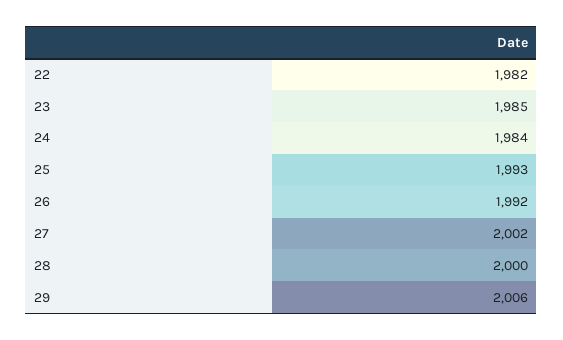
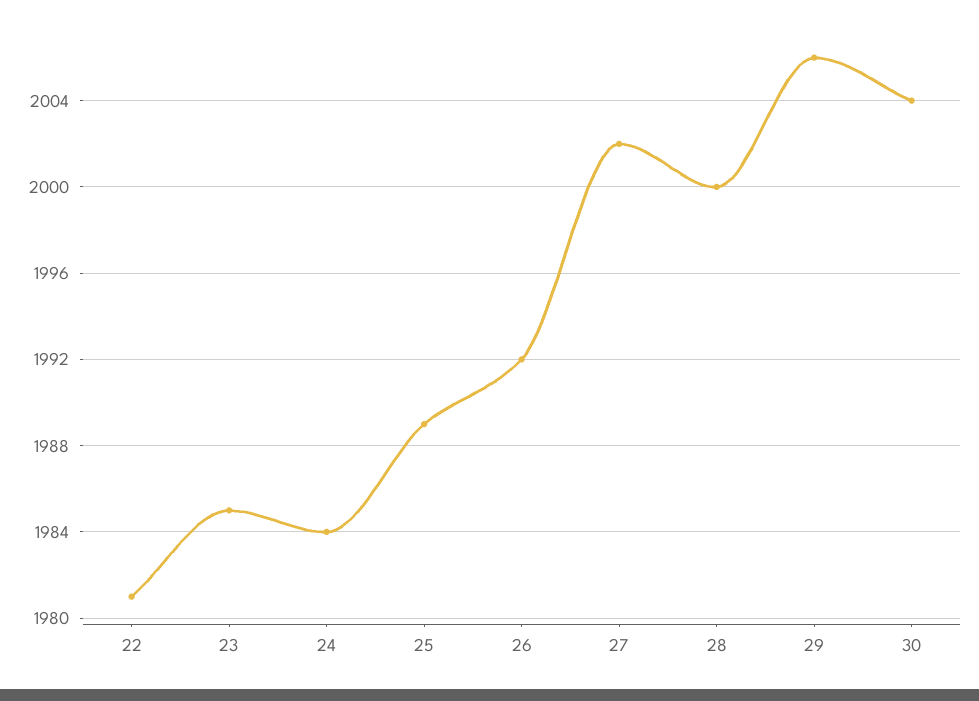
  {
-   "22": 1982,
+   "22": 1981,
    "23": 1985,
    "24": 1984,
-   "25": 1993,
+   "25": 1989,
    "26": 1992,
    "27": 2002,
    "28": 2000,
-   "29": 2006
+   "29": 2006,
+   "30": 2004
  }

